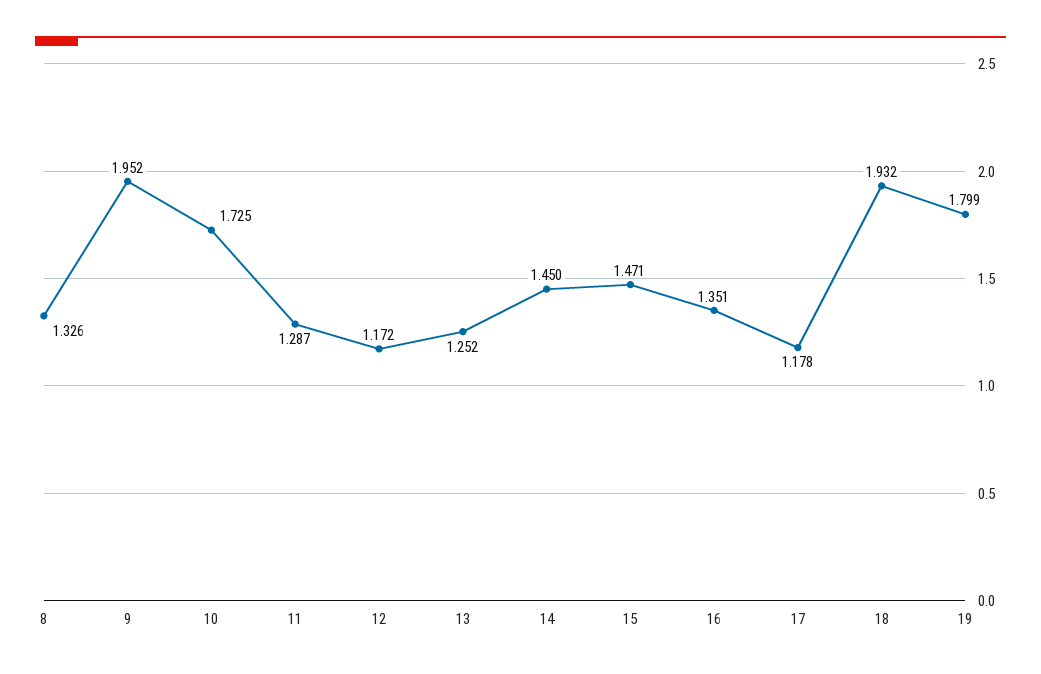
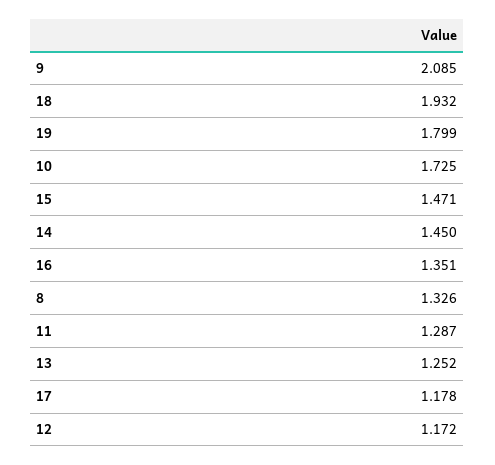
  {
    "8": 1.326,
-   "9": 1.952,
+   "9": 2.085,
    "10": 1.725,
    "11": 1.287,
    "12": 1.172,
    "13": 1.252,
    "14": 1.45,
    "15": 1.471,
    "16": 1.351,
    "17": 1.178,
    "18": 1.932,
    "19": 1.799
  }

